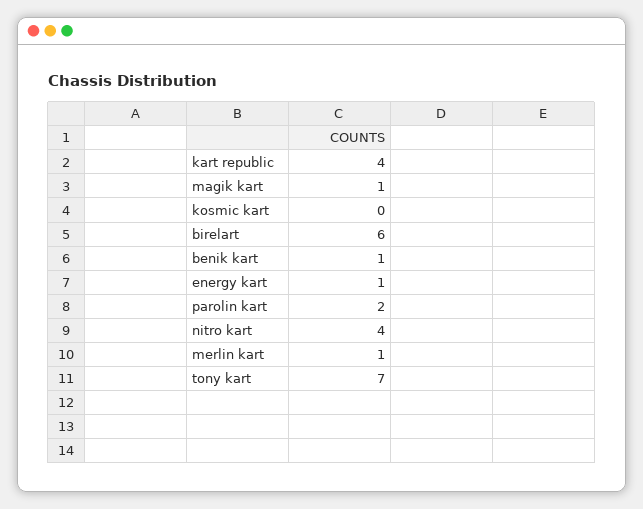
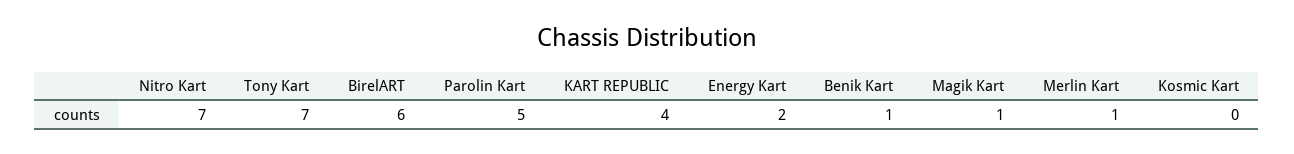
  {
    "kart republic": 4,
    "magik kart": 1,
    "kosmic kart": 0,
    "birelart": 6,
    "benik kart": 1,
-   "energy kart": 1,
+   "energy kart": 2,
-   "parolin kart": 2,
+   "parolin kart": 5,
-   "nitro kart": 4,
+   "nitro kart": 7,
    "merlin kart": 1,
    "tony kart": 7
  }

